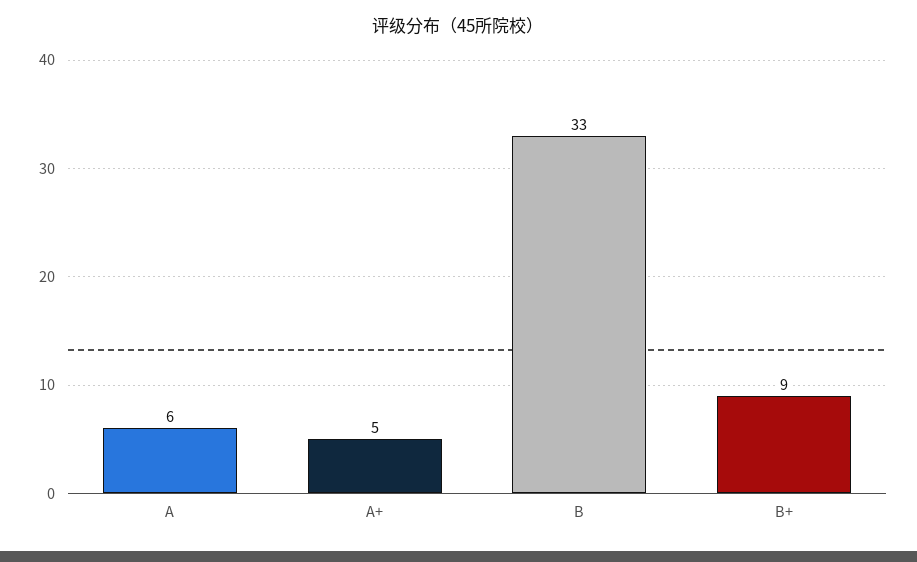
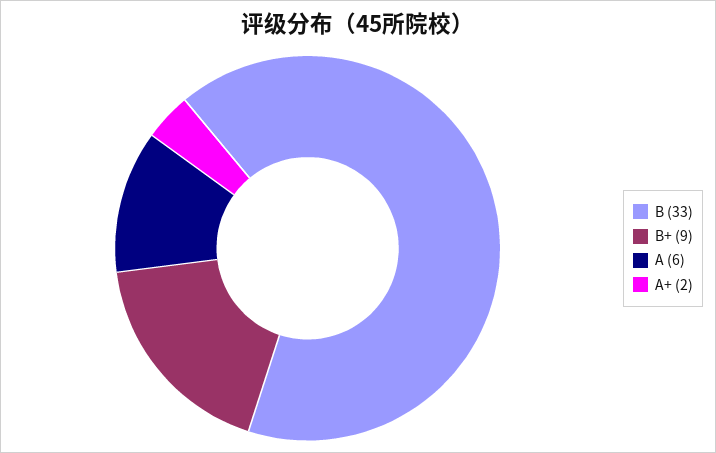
  {
    "A": 6,
-   "A+": 5,
+   "A+": 2,
    "B": 33,
    "B+": 9
  }

